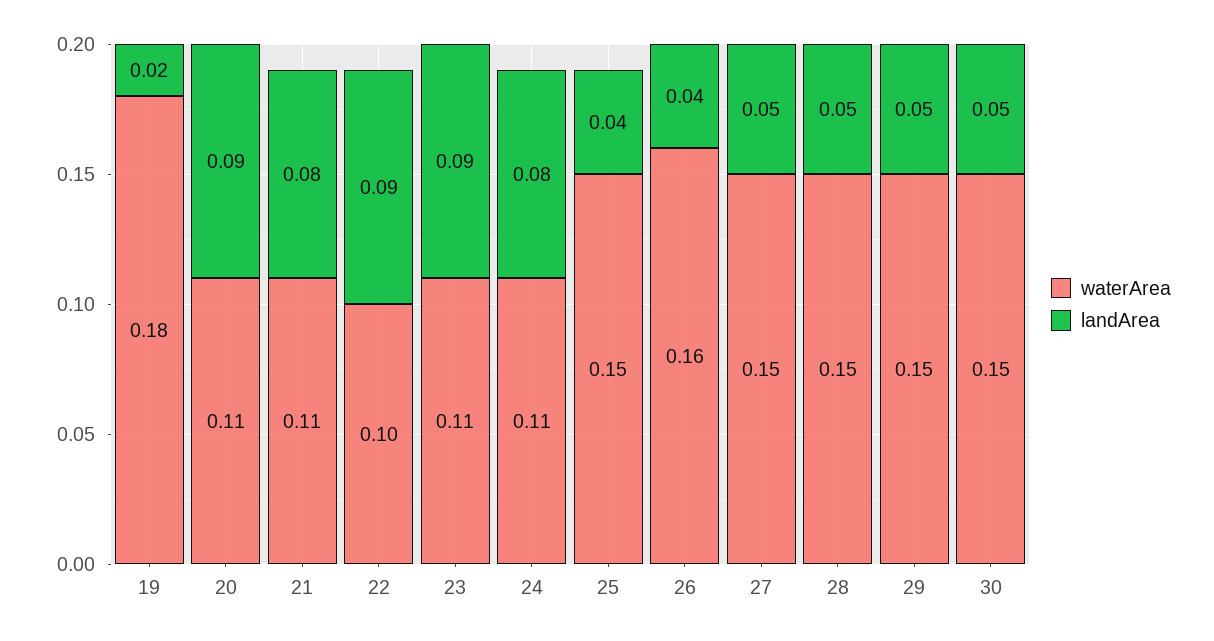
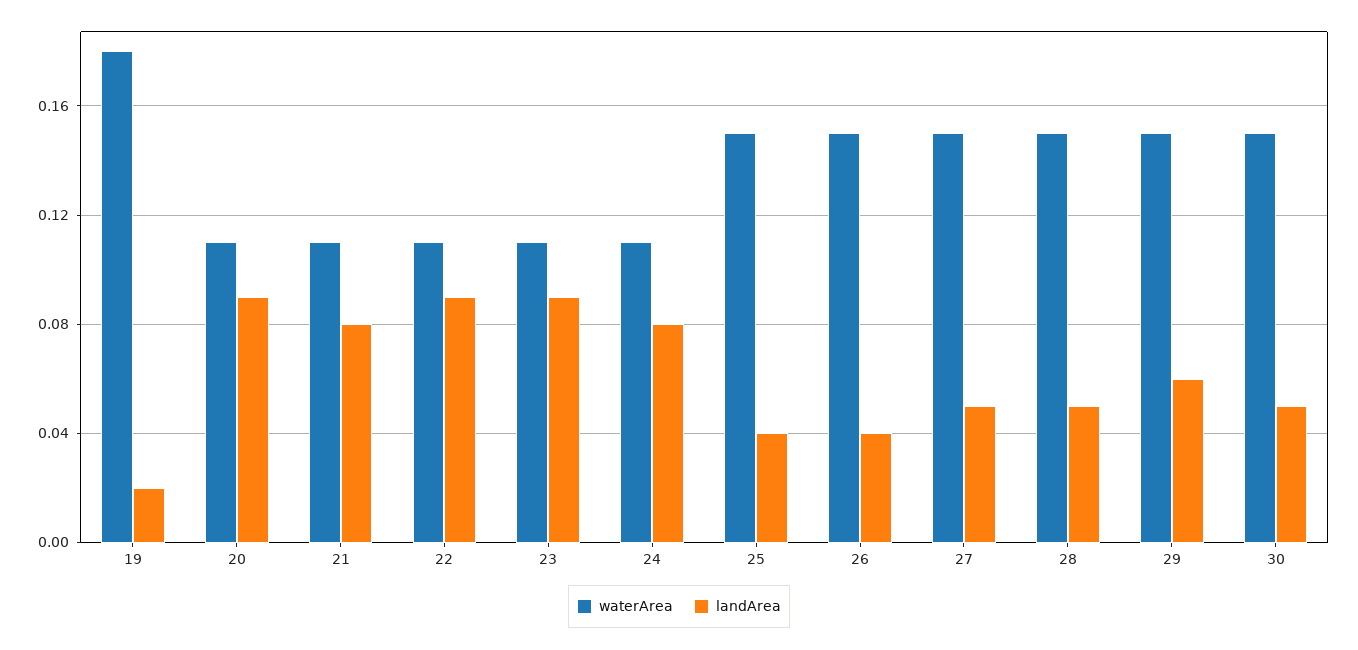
  {
    "waterArea": {
      "19": 0.18,
      "20": 0.11,
      "21": 0.11,
-     "22": 0.1,
+     "22": 0.11,
      "23": 0.11,
      "24": 0.11,
      "25": 0.15,
-     "26": 0.16,
+     "26": 0.15,
      "27": 0.15,
      "28": 0.15,
      "29": 0.15,
      "30": 0.15
    },
    "landArea": {
      "19": 0.02,
      "20": 0.09,
      "21": 0.08,
      "22": 0.09,
      "23": 0.09,
      "24": 0.08,
      "25": 0.04,
      "26": 0.04,
      "27": 0.05,
      "28": 0.05,
-     "29": 0.05,
+     "29": 0.06,
      "30": 0.05
    }
  }

